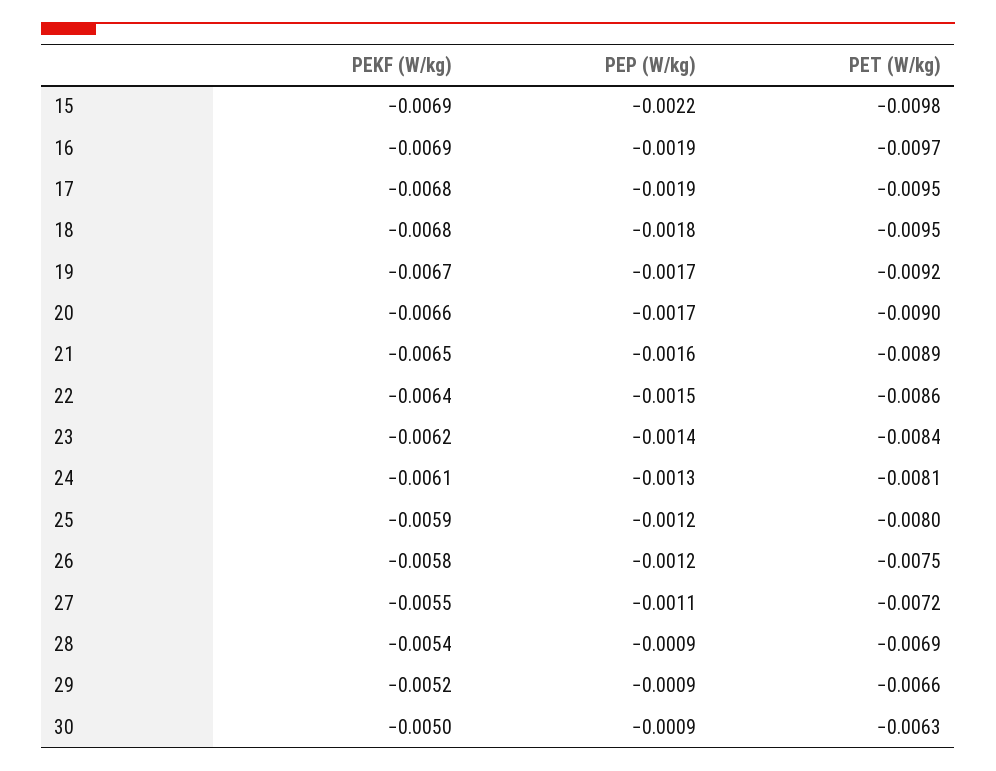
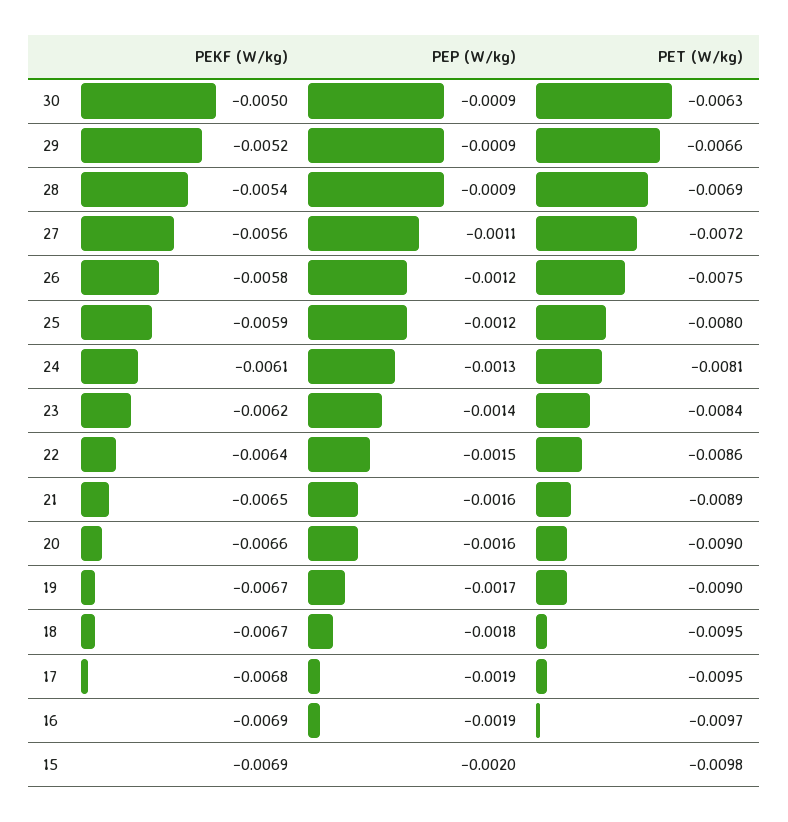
  {
    "PEKF (W/kg)": {
      "15": -0.0069,
      "16": -0.0069,
      "17": -0.0068,
-     "18": -0.0068,
+     "18": -0.0067,
      "19": -0.0067,
      "20": -0.0066,
      "21": -0.0065,
      "22": -0.0064,
      "23": -0.0062,
      "24": -0.0061,
      "25": -0.0059,
      "26": -0.0058,
-     "27": -0.0055,
+     "27": -0.0056,
      "28": -0.0054,
      "29": -0.0052,
      "30": -0.005
    },
    "PEP (W/kg)": {
-     "15": -0.0022,
+     "15": -0.002,
      "16": -0.0019,
      "17": -0.0019,
      "18": -0.0018,
      "19": -0.0017,
-     "20": -0.0017,
+     "20": -0.0016,
      "21": -0.0016,
      "22": -0.0015,
      "23": -0.0014,
      "24": -0.0013,
      "25": -0.0012,
      "26": -0.0012,
      "27": -0.0011,
      "28": -0.0009,
      "29": -0.0009,
      "30": -0.0009
    },
    "PET (W/kg)": {
      "15": -0.0098,
      "16": -0.0097,
      "17": -0.0095,
      "18": -0.0095,
-     "19": -0.0092,
+     "19": -0.009,
      "20": -0.009,
      "21": -0.0089,
      "22": -0.0086,
      "23": -0.0084,
      "24": -0.0081,
      "25": -0.008,
      "26": -0.0075,
      "27": -0.0072,
      "28": -0.0069,
      "29": -0.0066,
      "30": -0.0063
    }
  }

